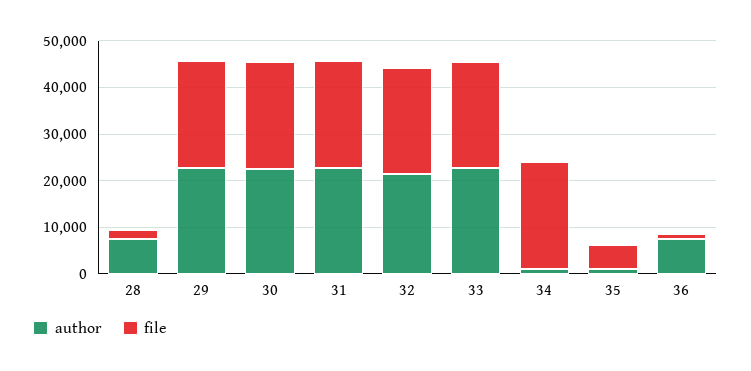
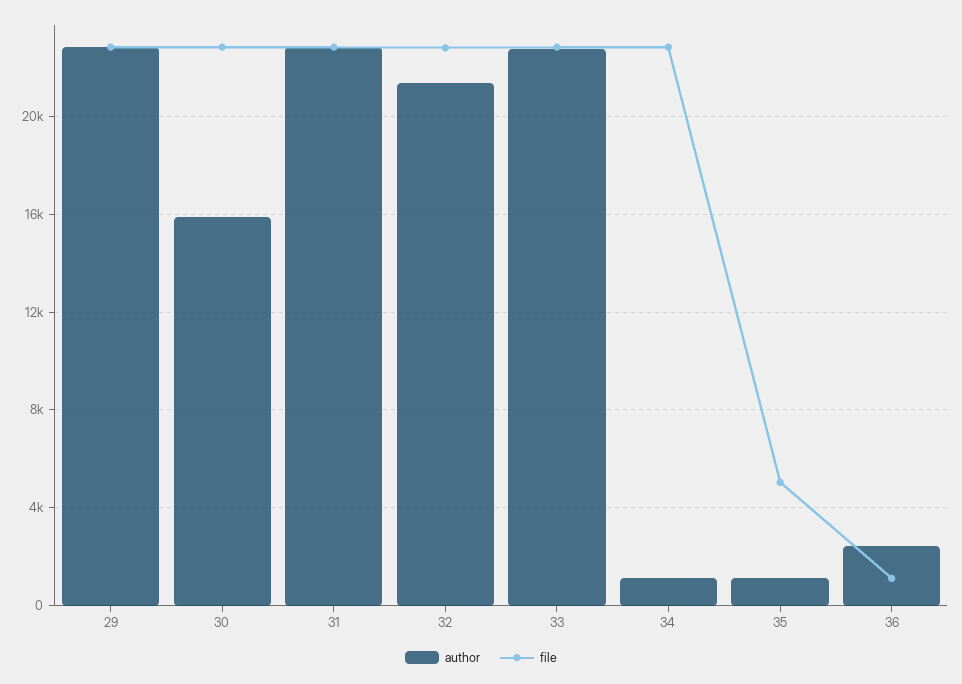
  {
    "author": {
-     "28": 8000,
      "29": 23000,
-     "30": 22000,
+     "30": 16000,
      "31": 23000,
      "32": 21500,
      "33": 23000,
      "34": 1000,
      "35": 1000,
-     "36": 8000
+     "36": 2500
    },
    "file": {
-     "28": 2000,
      "29": 23000,
      "30": 23000,
      "31": 23000,
      "32": 23000,
      "33": 23000,
      "34": 23000,
      "35": 5000,
      "36": 1000
    }
  }

